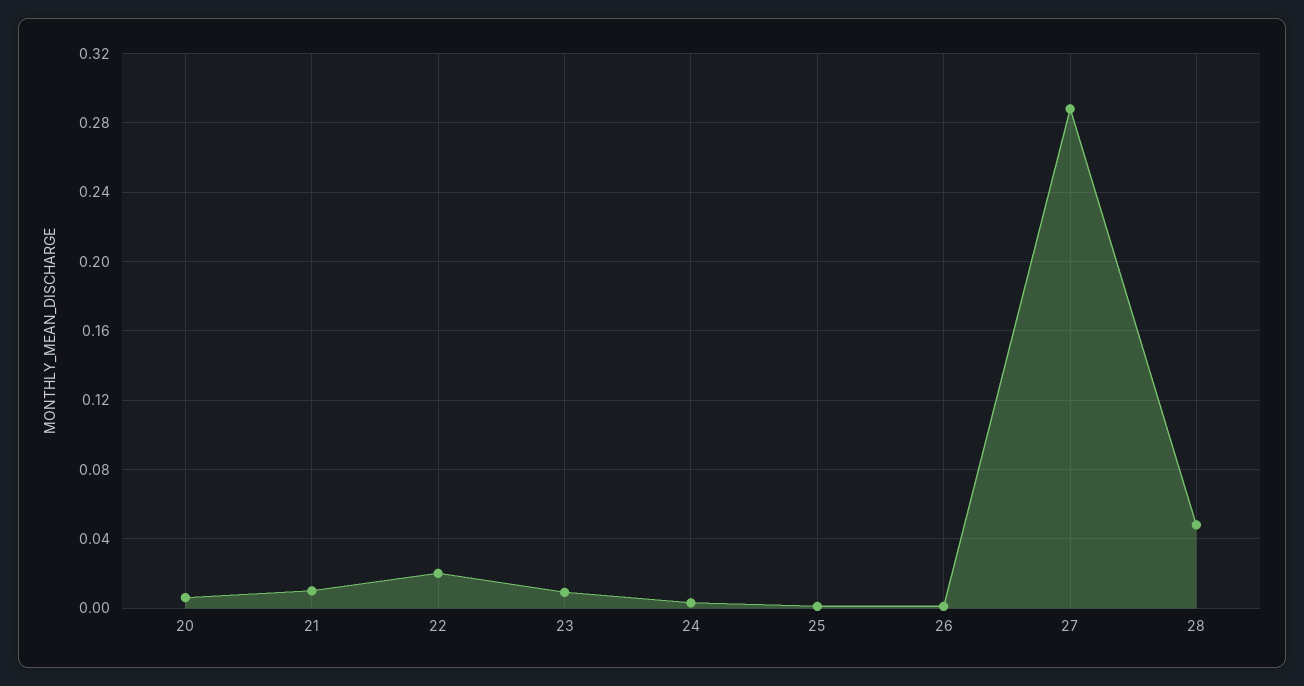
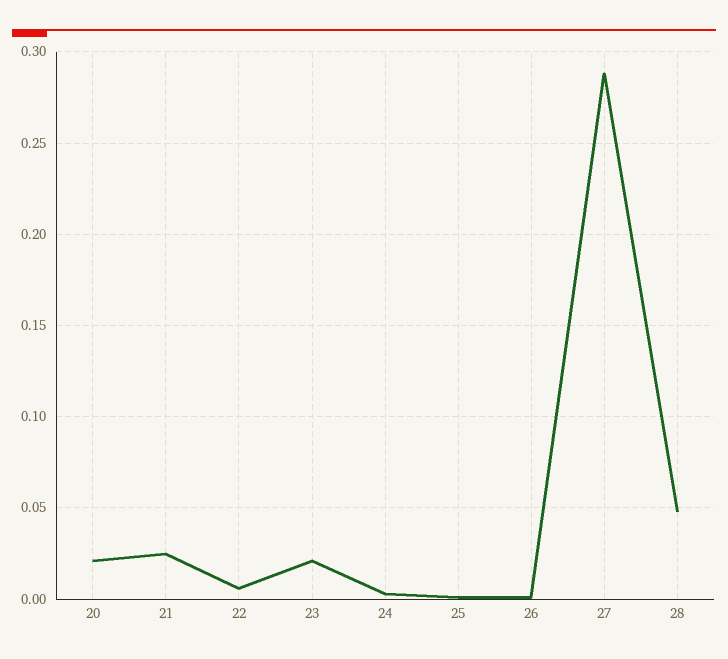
  {
-   "20": 0.005,
+   "20": 0.02,
-   "21": 0.01,
+   "21": 0.025,
-   "22": 0.02,
+   "22": 0.005,
-   "23": 0.01,
+   "23": 0.02,
    "24": 0.005,
    "25": 0,
    "26": 0,
    "27": 0.29,
    "28": 0.05
  }

